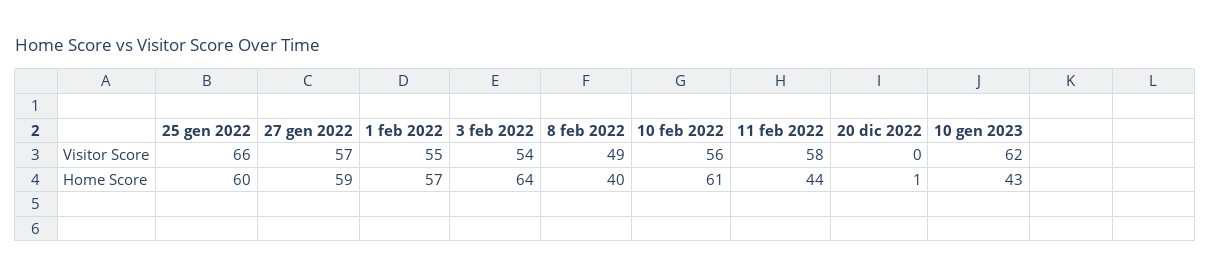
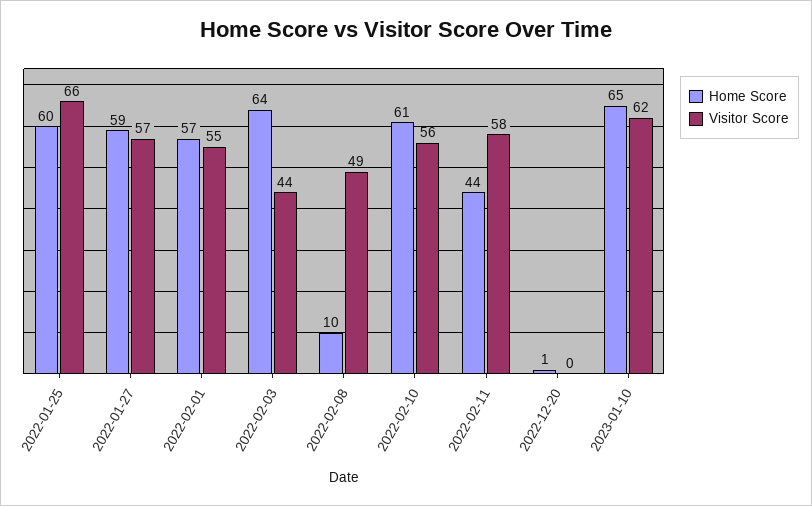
  {
    "Visitor Score": {
      "25 gen 2022": 66,
      "27 gen 2022": 57,
      "1 feb 2022": 55,
-     "3 feb 2022": 54,
+     "3 feb 2022": 44,
      "8 feb 2022": 49,
      "10 feb 2022": 56,
      "11 feb 2022": 58,
      "20 dic 2022": 0,
      "10 gen 2023": 62
    },
    "Home Score": {
      "25 gen 2022": 60,
      "27 gen 2022": 59,
      "1 feb 2022": 57,
      "3 feb 2022": 64,
-     "8 feb 2022": 40,
+     "8 feb 2022": 10,
      "10 feb 2022": 61,
      "11 feb 2022": 44,
      "20 dic 2022": 1,
-     "10 gen 2023": 43
+     "10 gen 2023": 65
    }
  }

